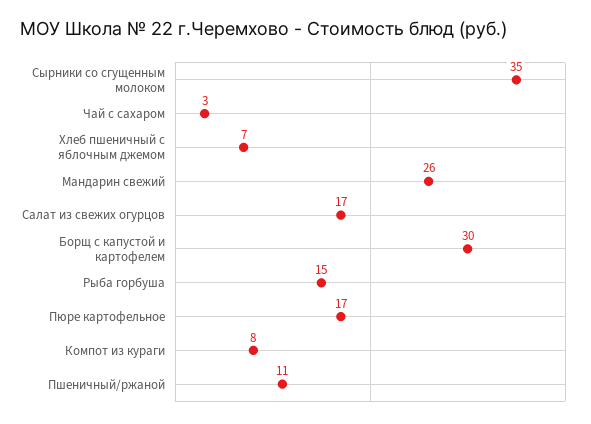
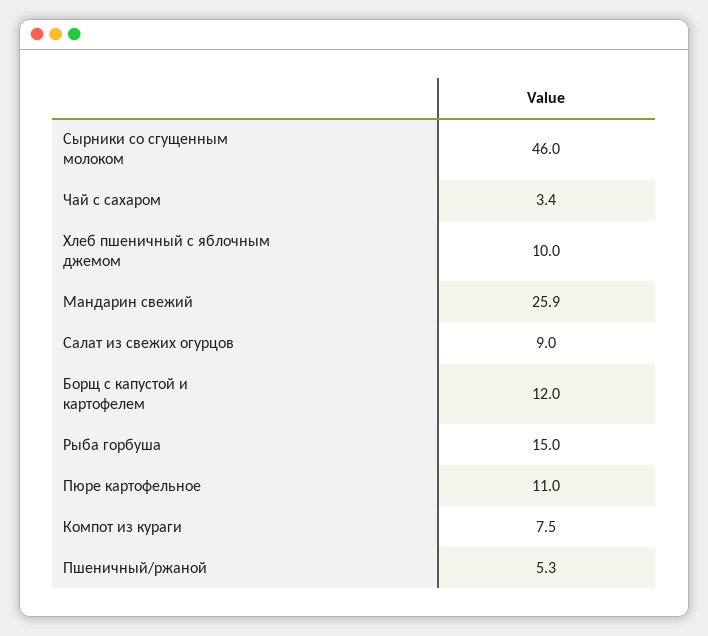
  {
-   "Сырники со сгущенным молоком": 35,
+   "Сырники со сгущенным молоком": 46,
    "Чай с сахаром": 3.4,
-   "Хлеб пшеничный с яблочным джемом": 7,
+   "Хлеб пшеничный с яблочным джемом": 10,
    "Мандарин свежий": 25.9,
-   "Салат из свежих огурцов": 17,
+   "Салат из свежих огурцов": 9,
-   "Борщ с капустой и картофелем": 30,
+   "Борщ с капустой и картофелем": 12,
    "Рыба горбуша": 15,
-   "Пюре картофельное": 17,
+   "Пюре картофельное": 11,
    "Компот из кураги": 7.5,
-   "Пшеничный/ржаной": 11
+   "Пшеничный/ржаной": 5.3
  }

